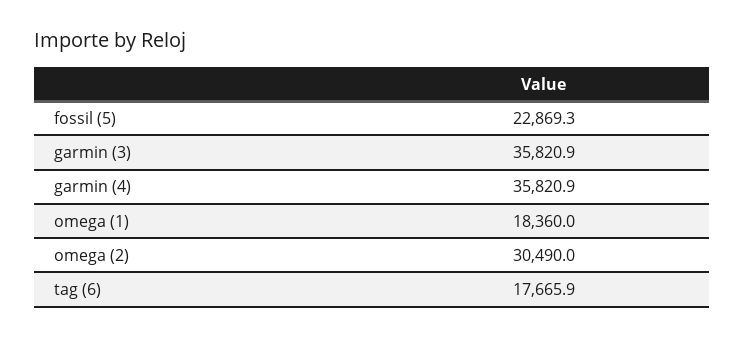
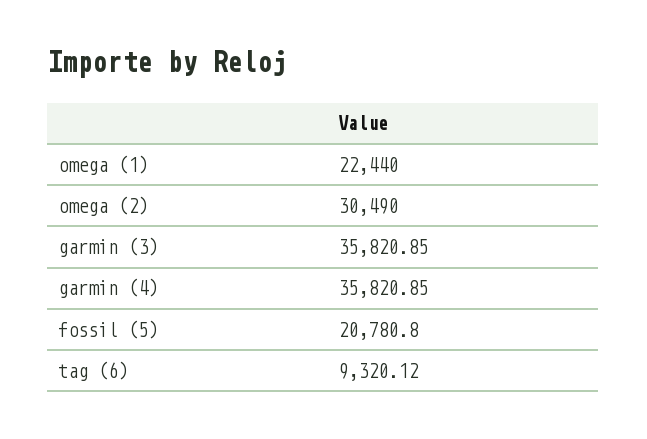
  {
-   "fossil (5)": 22869.3,
+   "fossil (5)": 20780.8,
    "garmin (3)": 35820.85,
    "garmin (4)": 35820.85,
-   "omega (1)": 18360,
+   "omega (1)": 22440,
    "omega (2)": 30490,
-   "tag (6)": 17665.9
+   "tag (6)": 9320.12
  }

